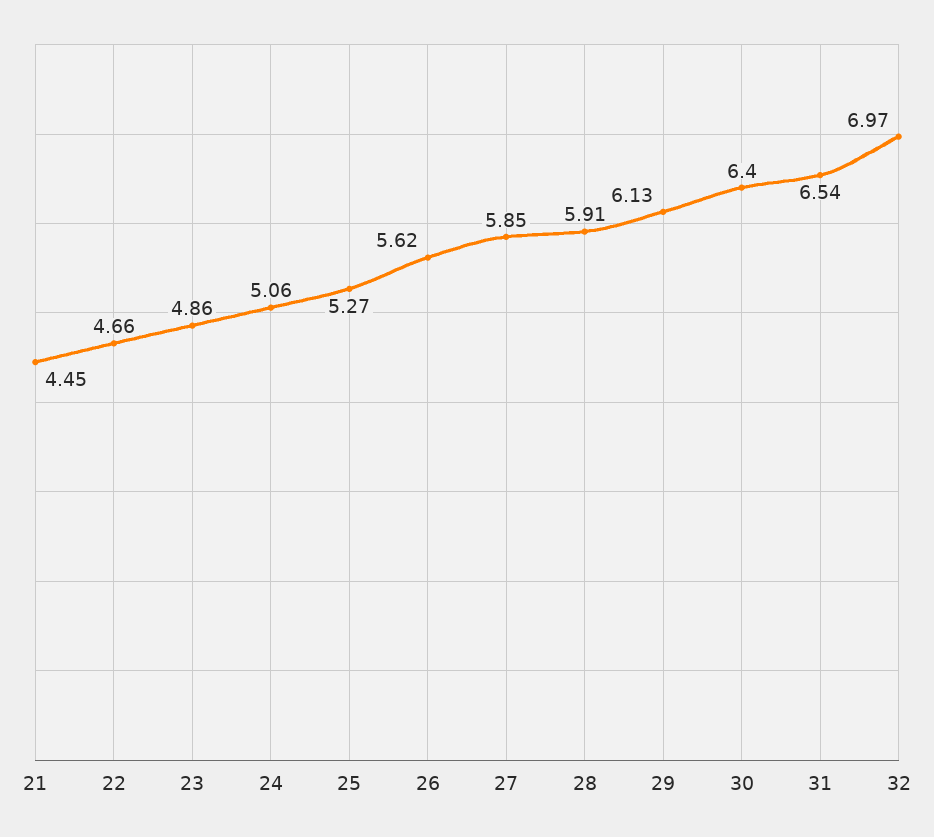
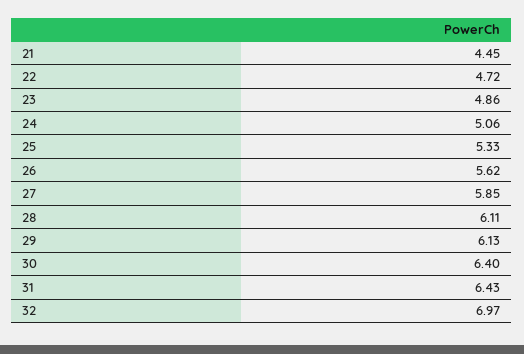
  {
    "21": 4.45,
-   "22": 4.66,
+   "22": 4.72,
    "23": 4.86,
    "24": 5.06,
-   "25": 5.27,
+   "25": 5.33,
    "26": 5.62,
    "27": 5.85,
-   "28": 5.91,
+   "28": 6.11,
    "29": 6.13,
    "30": 6.4,
-   "31": 6.54,
+   "31": 6.43,
    "32": 6.97
  }

